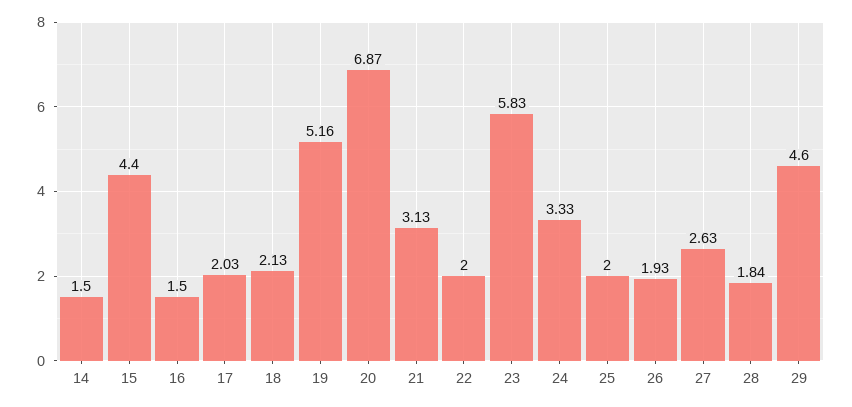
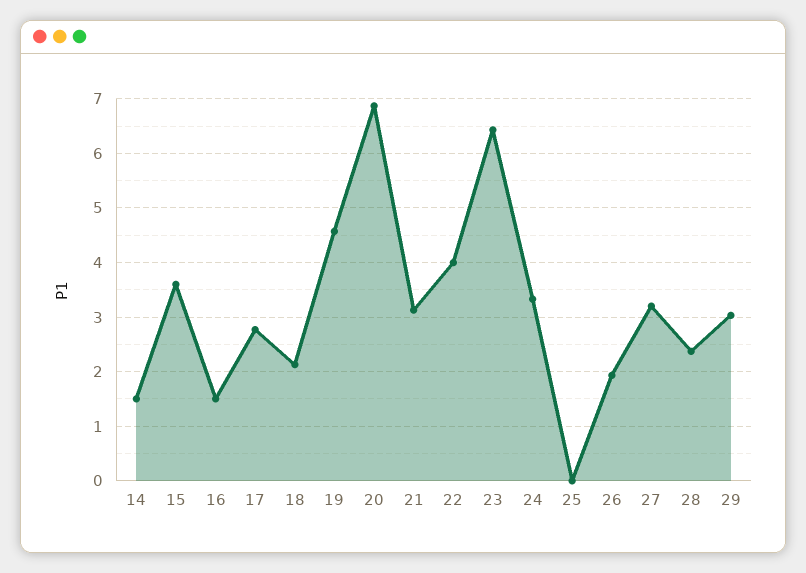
  {
    "14": 1.5,
-   "15": 4.4,
+   "15": 3.6,
    "16": 1.5,
-   "17": 2.03,
+   "17": 2.8,
    "18": 2.13,
-   "19": 5.16,
+   "19": 4.6,
    "20": 6.87,
    "21": 3.13,
-   "22": 2,
+   "22": 4,
-   "23": 5.83,
+   "23": 6.4,
    "24": 3.33,
-   "25": 2,
+   "25": 0,
    "26": 1.93,
-   "27": 2.63,
+   "27": 3.2,
-   "28": 1.84,
+   "28": 2.4,
-   "29": 4.6
+   "29": 3
  }

